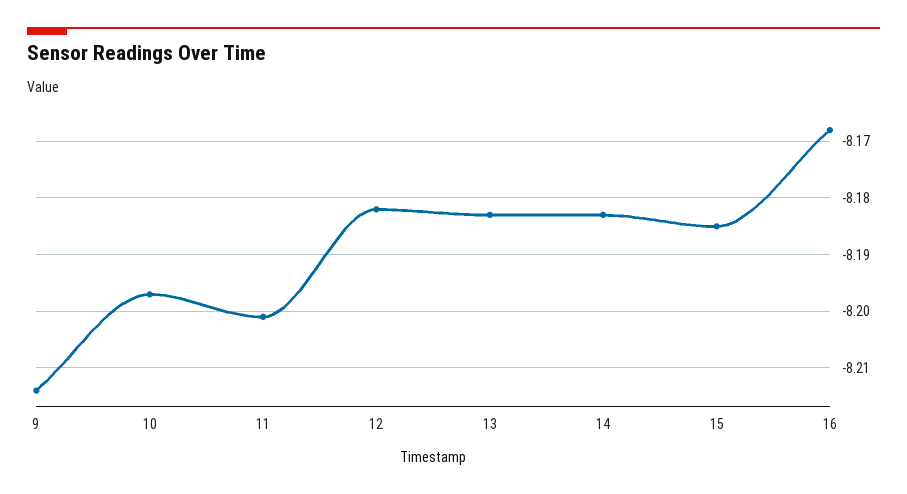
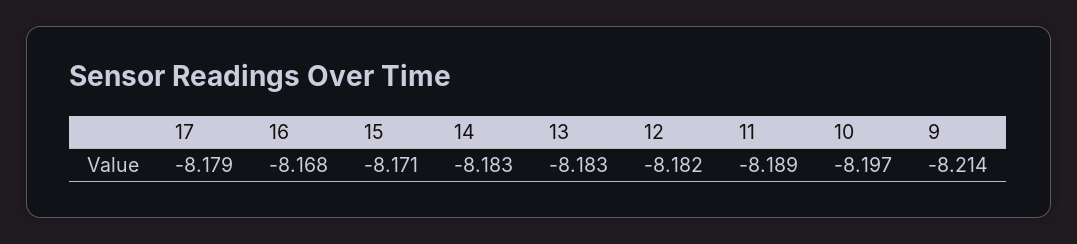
  {
    "9": -8.214,
    "10": -8.197,
-   "11": -8.2,
+   "11": -8.189,
    "12": -8.182,
    "13": -8.183,
    "14": -8.183,
-   "15": -8.185,
+   "15": -8.171,
-   "16": -8.168
+   "16": -8.168,
+   "17": -8.179
  }

